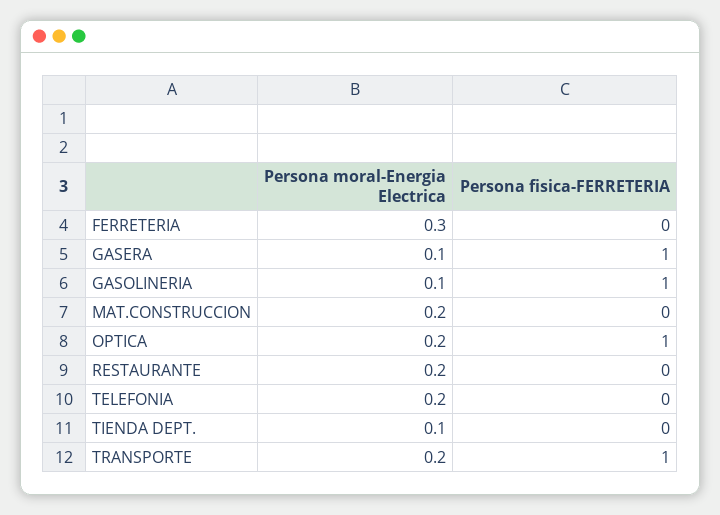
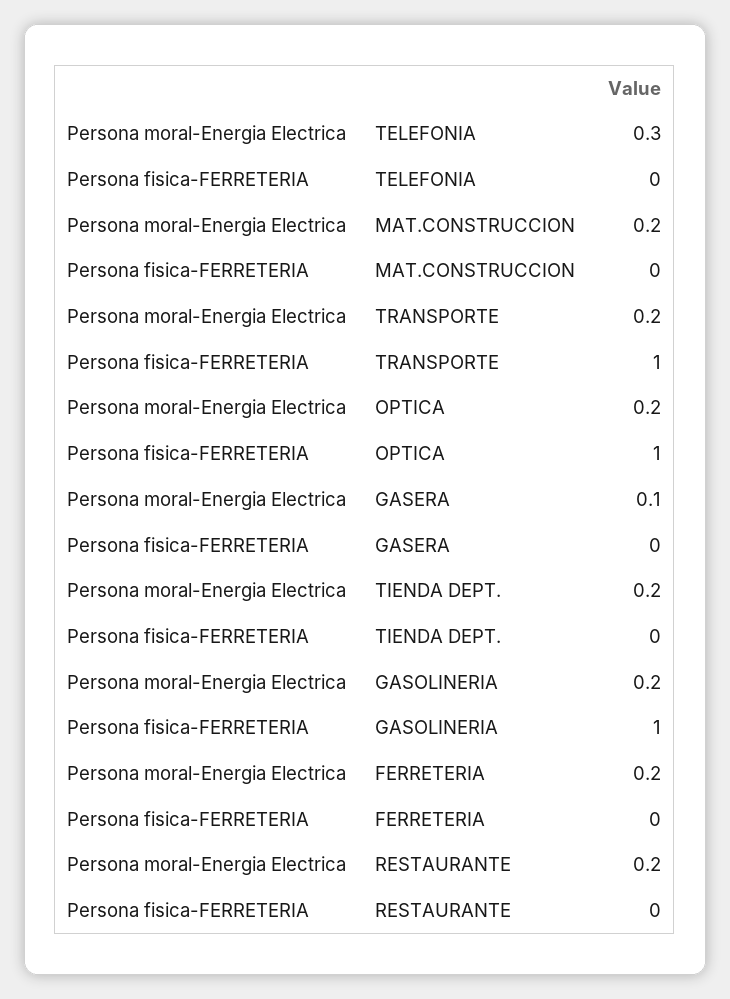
  {
    "Persona moral-Energia Electrica": {
-     "FERRETERIA": 0.3,
+     "FERRETERIA": 0.2,
      "GASERA": 0.1,
-     "GASOLINERIA": 0.1,
+     "GASOLINERIA": 0.2,
      "MAT.CONSTRUCCION": 0.2,
      "OPTICA": 0.2,
      "RESTAURANTE": 0.2,
-     "TELEFONIA": 0.2,
+     "TELEFONIA": 0.3,
-     "TIENDA DEPT.": 0.1,
+     "TIENDA DEPT.": 0.2,
      "TRANSPORTE": 0.2
    },
    "Persona fisica-FERRETERIA": {
      "FERRETERIA": 0,
-     "GASERA": 1,
+     "GASERA": 0,
      "GASOLINERIA": 1,
      "MAT.CONSTRUCCION": 0,
      "OPTICA": 1,
      "RESTAURANTE": 0,
      "TELEFONIA": 0,
      "TIENDA DEPT.": 0,
      "TRANSPORTE": 1
    }
  }

